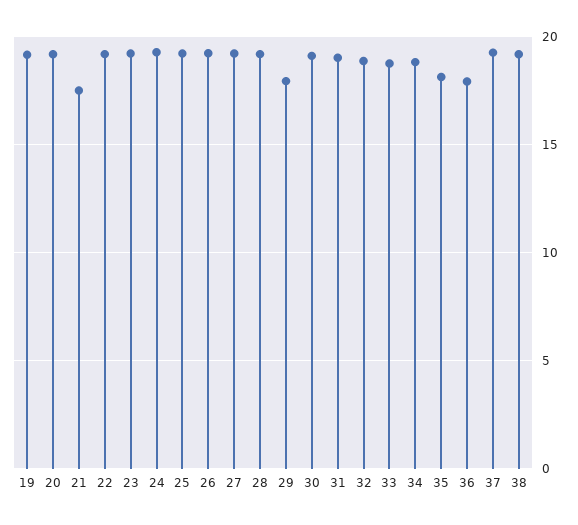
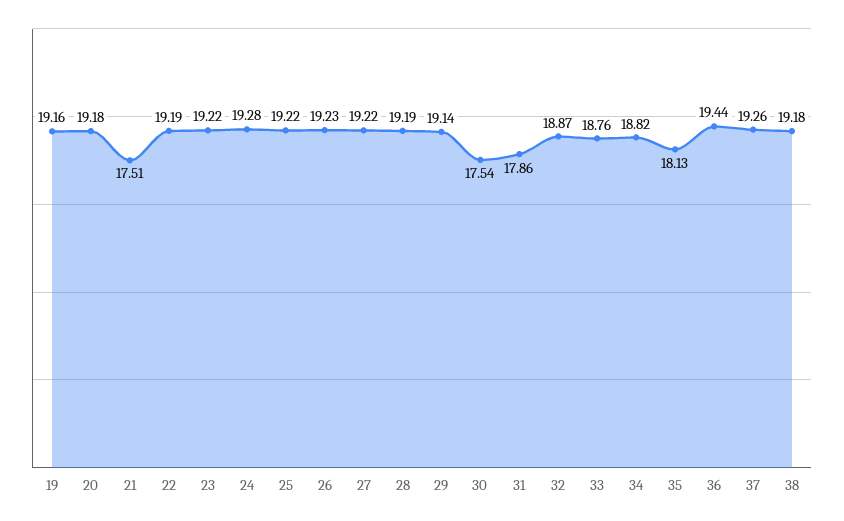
  {
    "19": 19.16,
    "20": 19.18,
    "21": 17.51,
    "22": 19.19,
    "23": 19.22,
    "24": 19.28,
    "25": 19.22,
    "26": 19.23,
    "27": 19.22,
    "28": 19.19,
-   "29": 18,
+   "29": 19.14,
-   "30": 19,
+   "30": 17.54,
-   "31": 19,
+   "31": 17.86,
    "32": 18.87,
    "33": 18.76,
    "34": 18.82,
    "35": 18.13,
-   "36": 18,
+   "36": 19.44,
    "37": 19.26,
    "38": 19.18
  }

